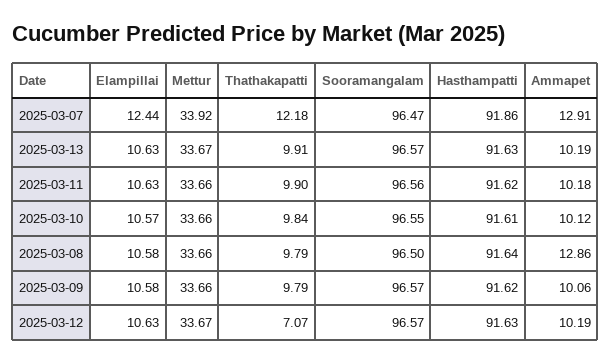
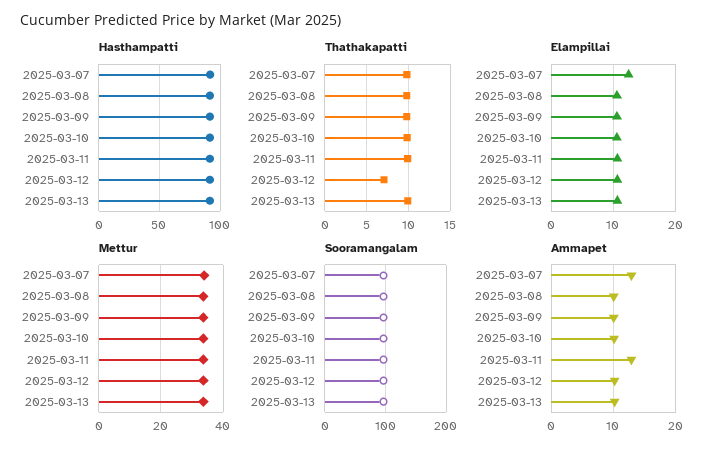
  {
    "Elampillai": {
      "2025-03-07": 12.44,
      "2025-03-13": 10.63,
      "2025-03-11": 10.63,
      "2025-03-10": 10.57,
      "2025-03-08": 10.58,
      "2025-03-09": 10.58,
      "2025-03-12": 10.63
    },
    "Mettur": {
      "2025-03-07": 33.92,
      "2025-03-13": 33.67,
      "2025-03-11": 33.66,
      "2025-03-10": 33.66,
      "2025-03-08": 33.66,
      "2025-03-09": 33.66,
      "2025-03-12": 33.67
    },
    "Thathakapatti": {
-     "2025-03-07": 12.18,
+     "2025-03-07": 10,
      "2025-03-13": 9.91,
      "2025-03-11": 9.9,
      "2025-03-10": 9.84,
      "2025-03-08": 9.79,
      "2025-03-09": 9.79,
      "2025-03-12": 7.07
    },
    "Sooramangalam": {
      "2025-03-07": 96.47,
      "2025-03-13": 96.57,
      "2025-03-11": 96.56,
      "2025-03-10": 96.55,
      "2025-03-08": 96.5,
      "2025-03-09": 96.57,
      "2025-03-12": 96.57
    },
    "Hasthampatti": {
      "2025-03-07": 91.86,
      "2025-03-13": 91.63,
      "2025-03-11": 91.62,
      "2025-03-10": 91.61,
      "2025-03-08": 91.64,
      "2025-03-09": 91.62,
      "2025-03-12": 91.63
    },
    "Ammapet": {
      "2025-03-07": 12.91,
      "2025-03-13": 10.19,
-     "2025-03-11": 10.18,
+     "2025-03-11": 13,
      "2025-03-10": 10.12,
-     "2025-03-08": 12.86,
+     "2025-03-08": 10,
      "2025-03-09": 10.06,
      "2025-03-12": 10.19
    }
  }

